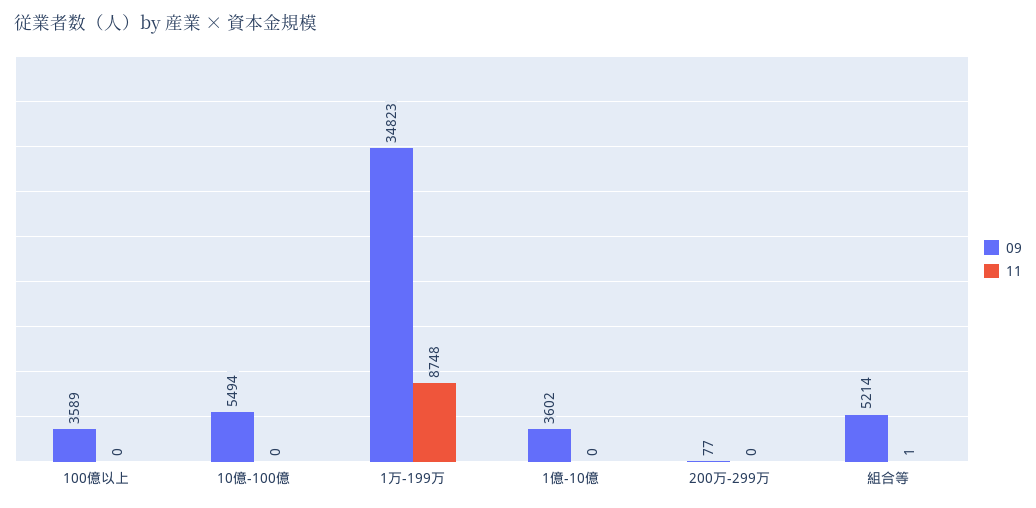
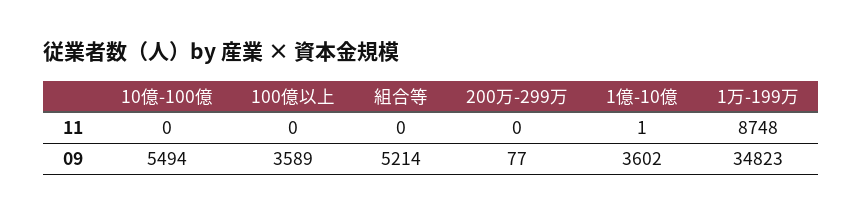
  {
    "09": {
      "100億以上": 3589,
      "10億-100億": 5494,
      "1万-199万": 34823,
      "1億-10億": 3602,
      "200万-299万": 77,
      "組合等": 5214
    },
    "11": {
      "100億以上": 0,
      "10億-100億": 0,
      "1万-199万": 8748,
-     "1億-10億": 0,
+     "1億-10億": 1,
      "200万-299万": 0,
-     "組合等": 1
+     "組合等": 0
    }
  }

